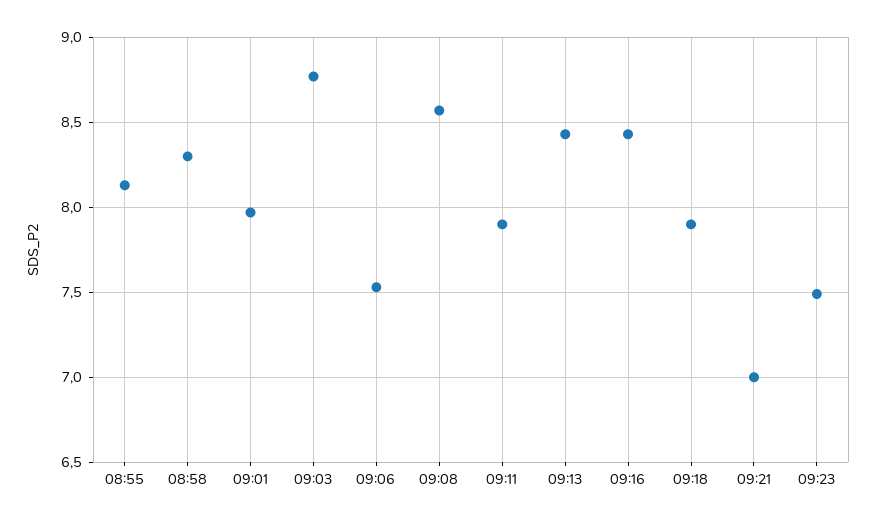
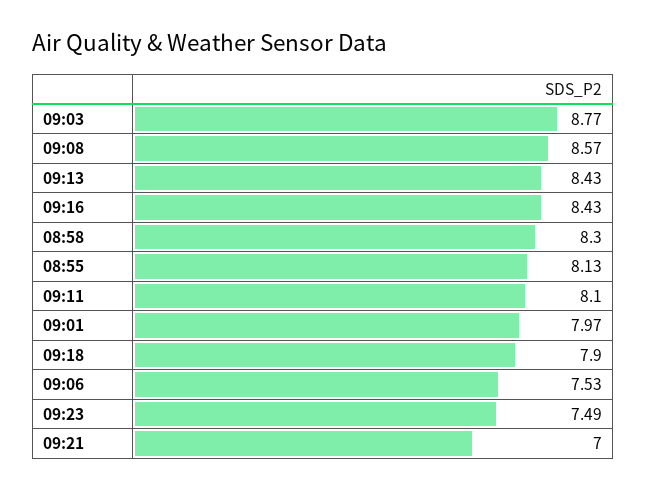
  {
    "08:55": 8.13,
    "08:58": 8.3,
    "09:01": 7.97,
    "09:03": 8.77,
    "09:06": 7.53,
    "09:08": 8.57,
-   "09:11": 7.9,
+   "09:11": 8.1,
    "09:13": 8.43,
    "09:16": 8.43,
    "09:18": 7.9,
    "09:21": 7,
    "09:23": 7.49
  }

